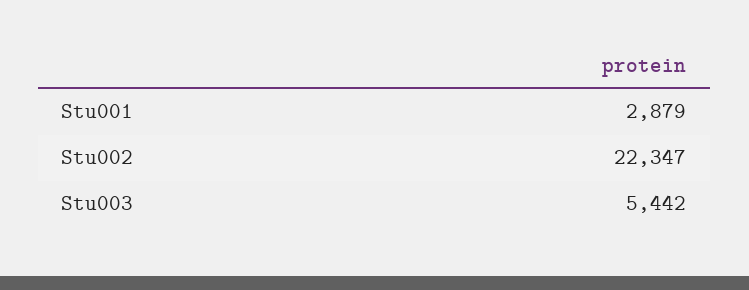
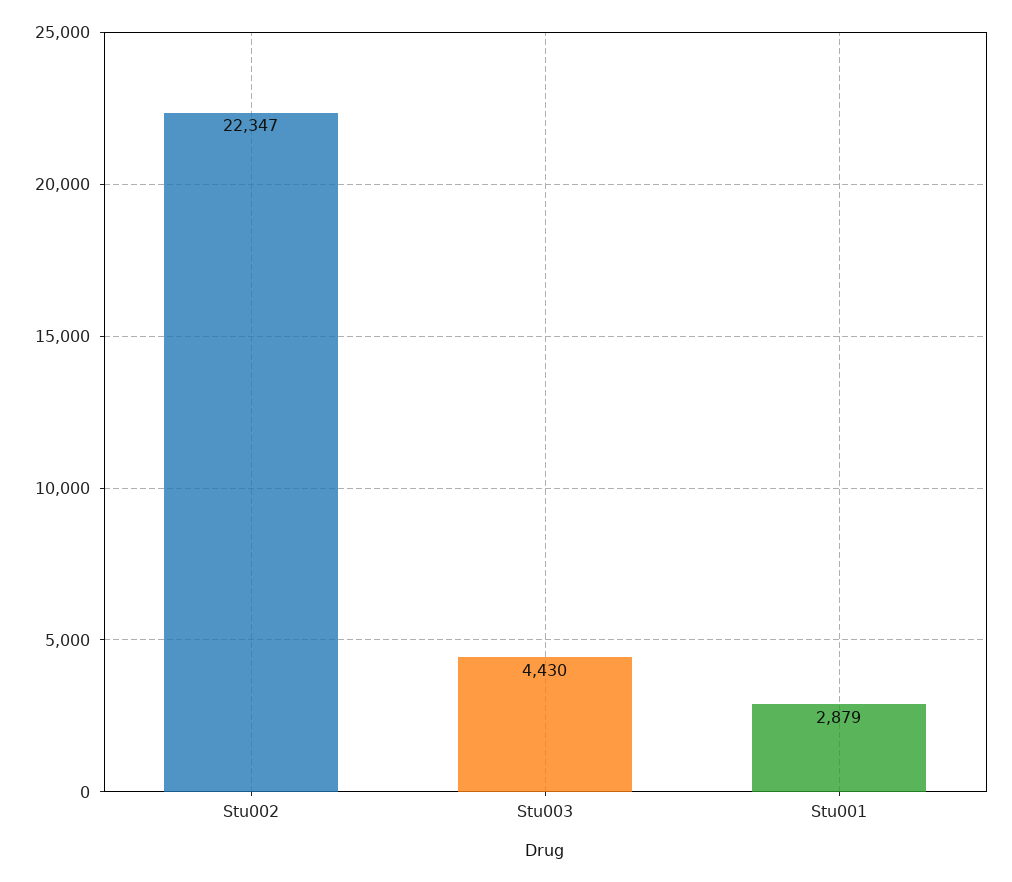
  {
    "Stu001": 2879,
    "Stu002": 22347,
-   "Stu003": 5442
+   "Stu003": 4430
  }

